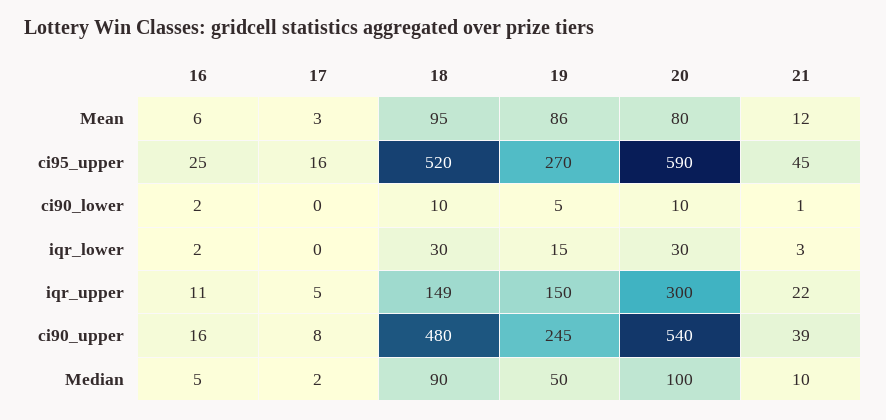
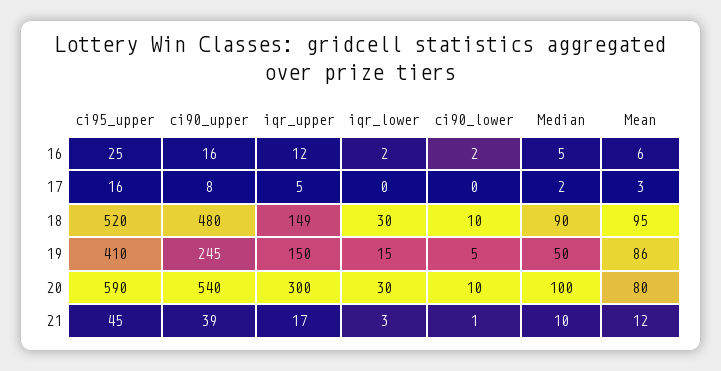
  {
    "16": {
      "Mean": 6,
      "ci95_upper": 25,
      "ci90_lower": 2,
      "iqr_lower": 2,
-     "iqr_upper": 11,
+     "iqr_upper": 12,
      "ci90_upper": 16,
      "Median": 5
    },
    "17": {
      "Mean": 3,
      "ci95_upper": 16,
      "ci90_lower": 0,
      "iqr_lower": 0,
      "iqr_upper": 5,
      "ci90_upper": 8,
      "Median": 2
    },
    "18": {
      "Mean": 95,
      "ci95_upper": 520,
      "ci90_lower": 10,
      "iqr_lower": 30,
      "iqr_upper": 149,
      "ci90_upper": 480,
      "Median": 90
    },
    "19": {
      "Mean": 86,
-     "ci95_upper": 270,
+     "ci95_upper": 410,
      "ci90_lower": 5,
      "iqr_lower": 15,
      "iqr_upper": 150,
      "ci90_upper": 245,
      "Median": 50
    },
    "20": {
      "Mean": 80,
      "ci95_upper": 590,
      "ci90_lower": 10,
      "iqr_lower": 30,
      "iqr_upper": 300,
      "ci90_upper": 540,
      "Median": 100
    },
    "21": {
      "Mean": 12,
      "ci95_upper": 45,
      "ci90_lower": 1,
      "iqr_lower": 3,
-     "iqr_upper": 22,
+     "iqr_upper": 17,
      "ci90_upper": 39,
      "Median": 10
    }
  }

